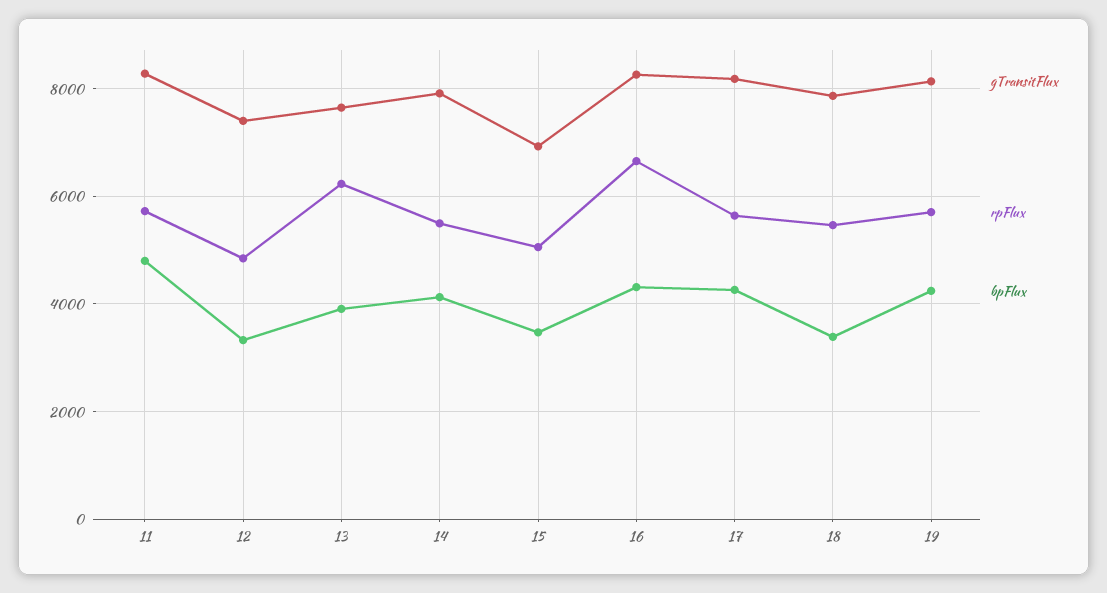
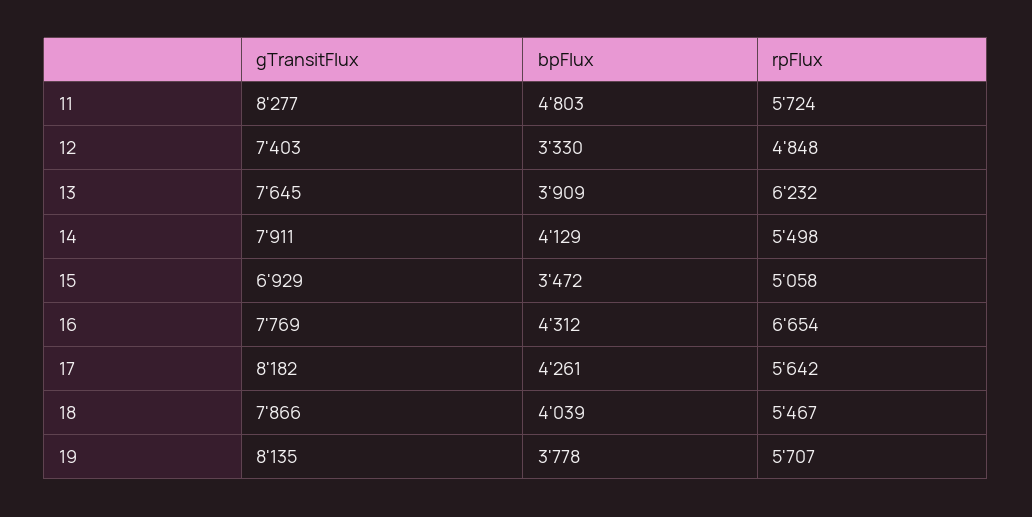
  {
    "gTransitFlux": {
      "11": 8277,
      "12": 7403,
      "13": 7645,
      "14": 7911,
      "15": 6929,
-     "16": 8200,
+     "16": 7769,
      "17": 8182,
      "18": 7866,
      "19": 8135
    },
    "rpFlux": {
      "11": 5724,
      "12": 4848,
      "13": 6232,
      "14": 5498,
      "15": 5058,
      "16": 6654,
      "17": 5642,
      "18": 5467,
      "19": 5707
    },
    "bpFlux": {
      "11": 4803,
      "12": 3330,
      "13": 3909,
      "14": 4129,
      "15": 3472,
      "16": 4312,
      "17": 4261,
-     "18": 3400,
+     "18": 4039,
-     "19": 4200
+     "19": 3778
    }
  }

